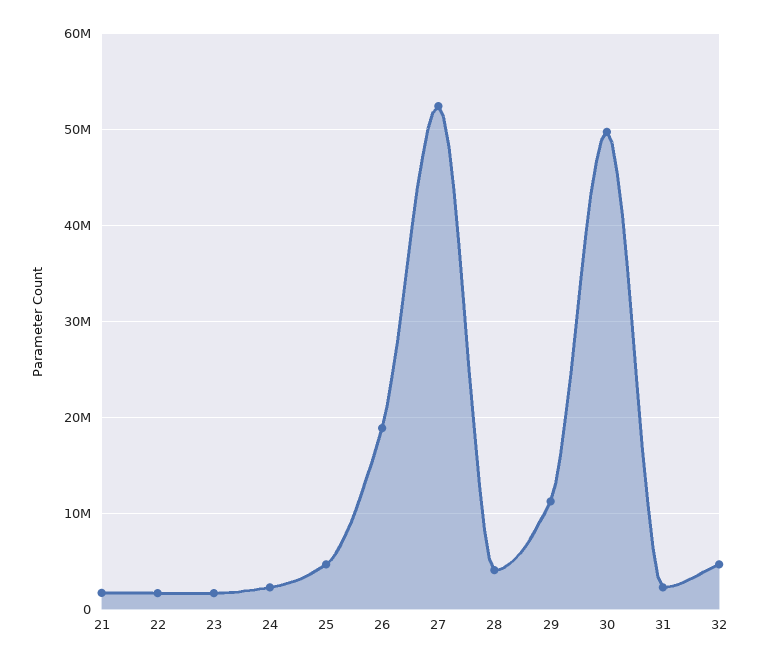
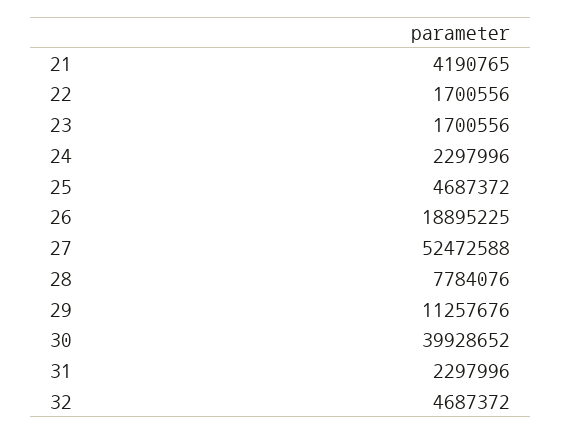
  {
-   "21": 2000000,
+   "21": 4190765,
    "22": 1700556,
    "23": 1700556,
    "24": 2297996,
    "25": 4687372,
    "26": 18895225,
    "27": 52472588,
-   "28": 4000000,
+   "28": 7784076,
    "29": 11257676,
-   "30": 50000000,
+   "30": 39928652,
    "31": 2297996,
    "32": 4687372
  }

